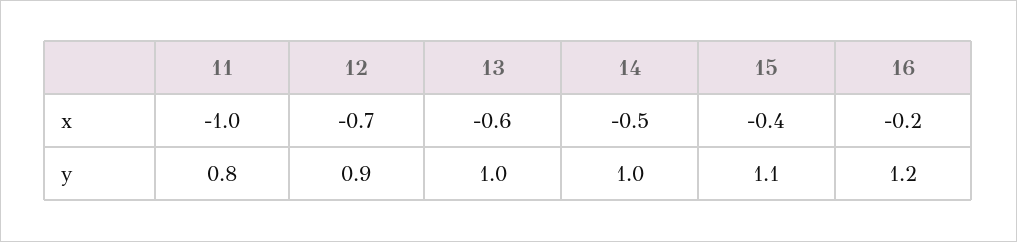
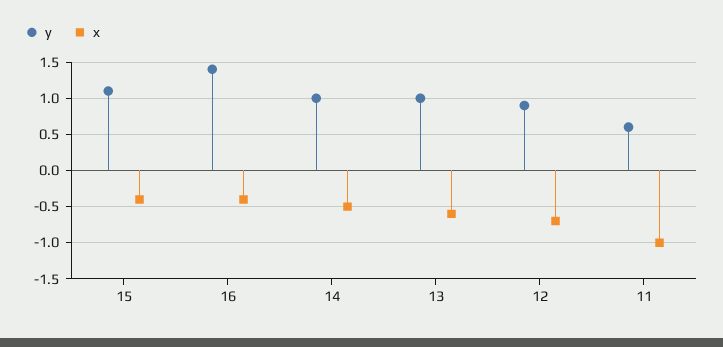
  {
    "x": {
      "11": -1,
      "12": -0.7,
      "13": -0.6,
      "14": -0.5,
      "15": -0.4,
-     "16": -0.2
+     "16": -0.4
    },
    "y": {
-     "11": 0.8,
+     "11": 0.6,
      "12": 0.9,
      "13": 1,
      "14": 1,
      "15": 1.1,
-     "16": 1.2
+     "16": 1.4
    }
  }

